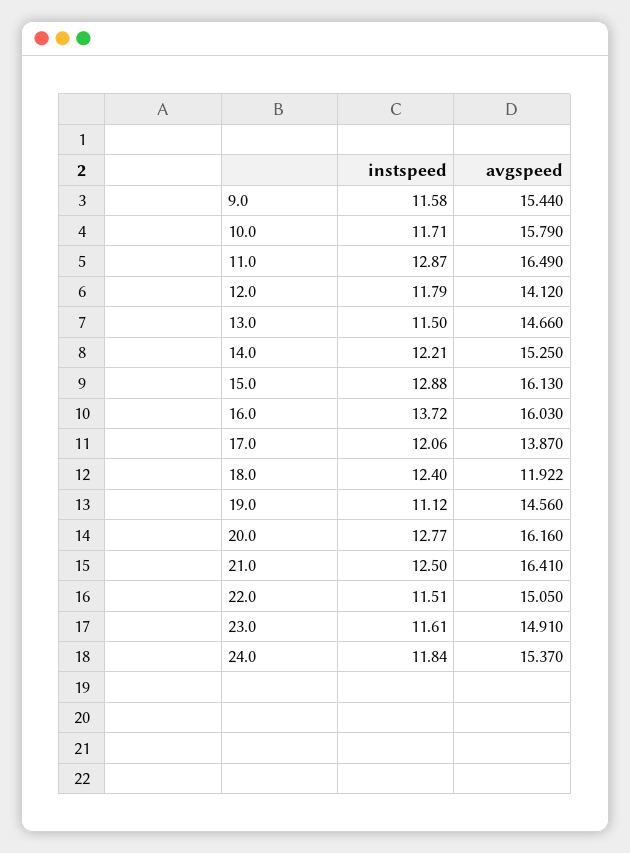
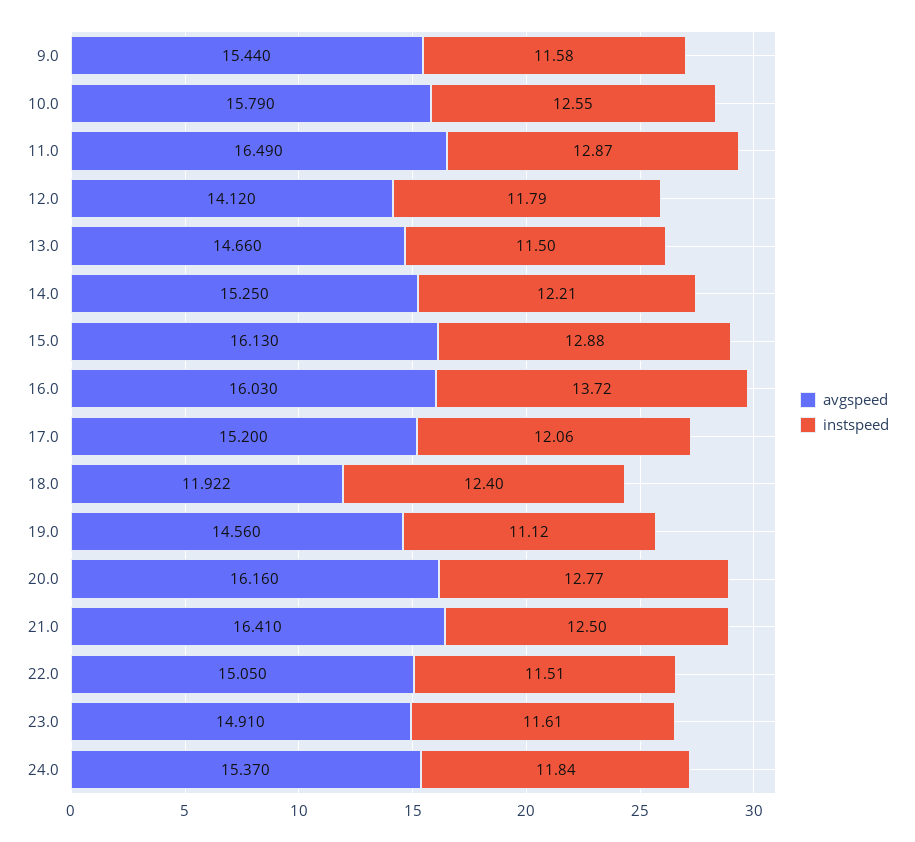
  {
    "instspeed": {
      "9.0": 11.58,
-     "10.0": 11.71,
+     "10.0": 12.55,
      "11.0": 12.87,
      "12.0": 11.79,
      "13.0": 11.5,
      "14.0": 12.21,
      "15.0": 12.88,
      "16.0": 13.72,
      "17.0": 12.06,
      "18.0": 12.4,
      "19.0": 11.12,
      "20.0": 12.77,
      "21.0": 12.5,
      "22.0": 11.51,
      "23.0": 11.61,
      "24.0": 11.84
    },
    "avgspeed": {
      "9.0": 15.44,
      "10.0": 15.79,
      "11.0": 16.49,
      "12.0": 14.12,
      "13.0": 14.66,
      "14.0": 15.25,
      "15.0": 16.13,
      "16.0": 16.03,
-     "17.0": 13.87,
+     "17.0": 15.2,
      "18.0": 11.922,
      "19.0": 14.56,
      "20.0": 16.16,
      "21.0": 16.41,
      "22.0": 15.05,
      "23.0": 14.91,
      "24.0": 15.37
    }
  }

